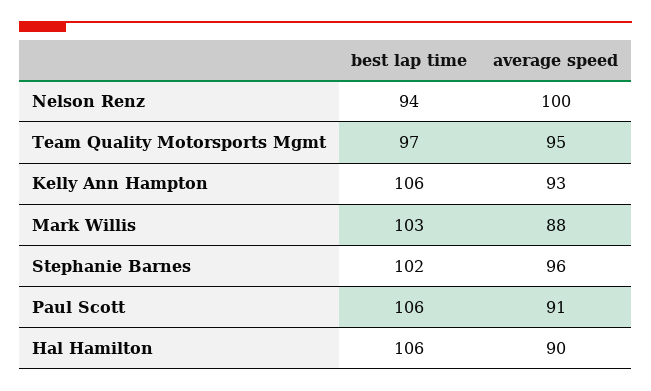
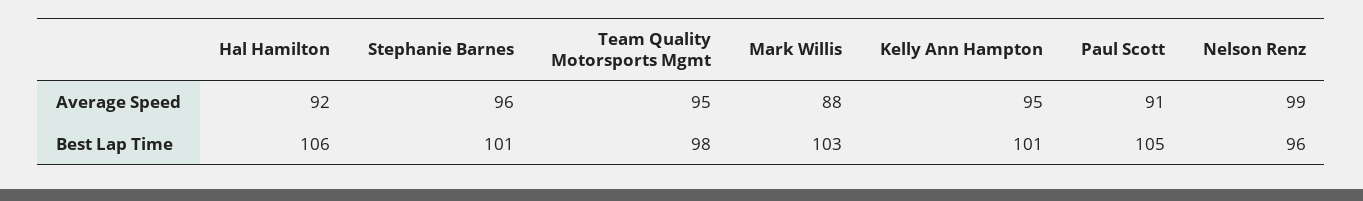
  {
    "best lap time": {
-     "Nelson Renz": 94,
+     "Nelson Renz": 96,
-     "Team Quality Motorsports Mgmt": 97,
+     "Team Quality Motorsports Mgmt": 98,
-     "Kelly Ann Hampton": 106,
+     "Kelly Ann Hampton": 101,
      "Mark Willis": 103,
-     "Stephanie Barnes": 102,
+     "Stephanie Barnes": 101,
-     "Paul Scott": 106,
+     "Paul Scott": 105,
      "Hal Hamilton": 106
    },
    "average speed": {
-     "Nelson Renz": 100,
+     "Nelson Renz": 99,
      "Team Quality Motorsports Mgmt": 95,
-     "Kelly Ann Hampton": 93,
+     "Kelly Ann Hampton": 95,
      "Mark Willis": 88,
      "Stephanie Barnes": 96,
      "Paul Scott": 91,
-     "Hal Hamilton": 90
+     "Hal Hamilton": 92
    }
  }

